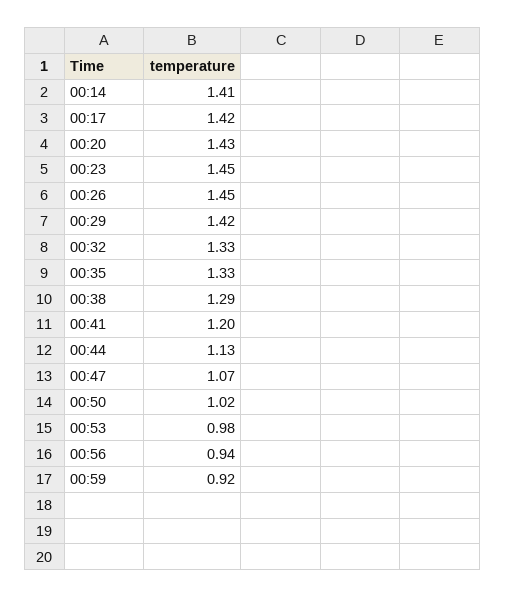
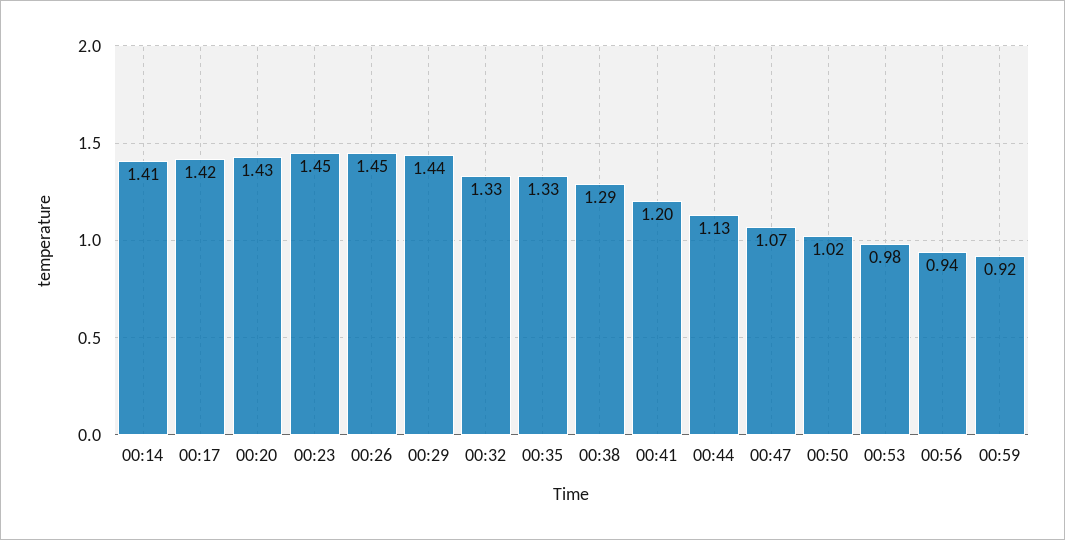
  {
    "00:14": 1.41,
    "00:17": 1.42,
    "00:20": 1.43,
    "00:23": 1.45,
    "00:26": 1.45,
-   "00:29": 1.42,
+   "00:29": 1.44,
    "00:32": 1.33,
    "00:35": 1.33,
    "00:38": 1.29,
    "00:41": 1.2,
    "00:44": 1.13,
    "00:47": 1.07,
    "00:50": 1.02,
    "00:53": 0.98,
    "00:56": 0.94,
    "00:59": 0.92
  }

